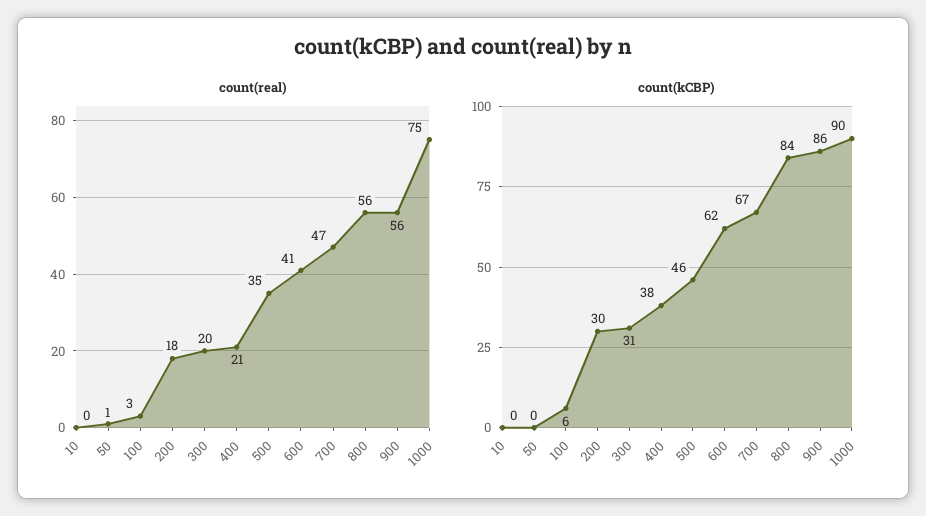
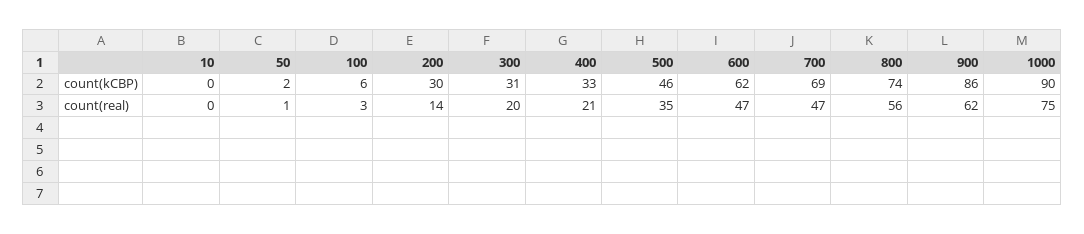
  {
    "count(real)": {
      "10": 0,
      "50": 1,
      "100": 3,
-     "200": 18,
+     "200": 14,
      "300": 20,
      "400": 21,
      "500": 35,
-     "600": 41,
+     "600": 47,
      "700": 47,
      "800": 56,
-     "900": 56,
+     "900": 62,
      "1000": 75
    },
    "count(kCBP)": {
      "10": 0,
-     "50": 0,
+     "50": 2,
      "100": 6,
      "200": 30,
      "300": 31,
-     "400": 38,
+     "400": 33,
      "500": 46,
      "600": 62,
-     "700": 67,
+     "700": 69,
-     "800": 84,
+     "800": 74,
      "900": 86,
      "1000": 90
    }
  }

